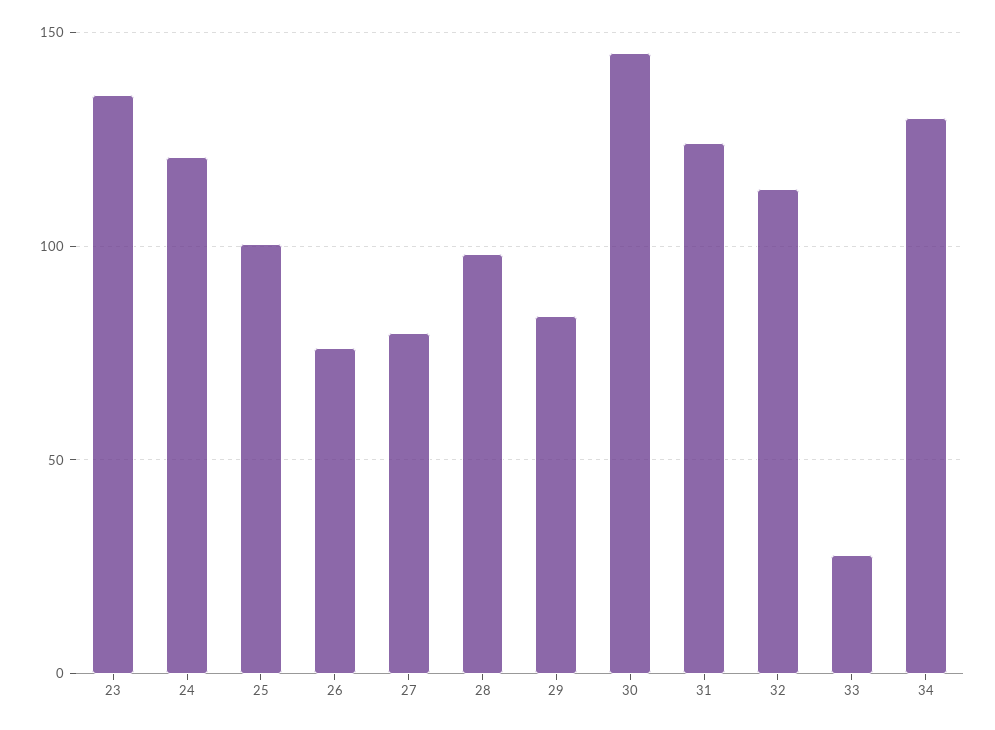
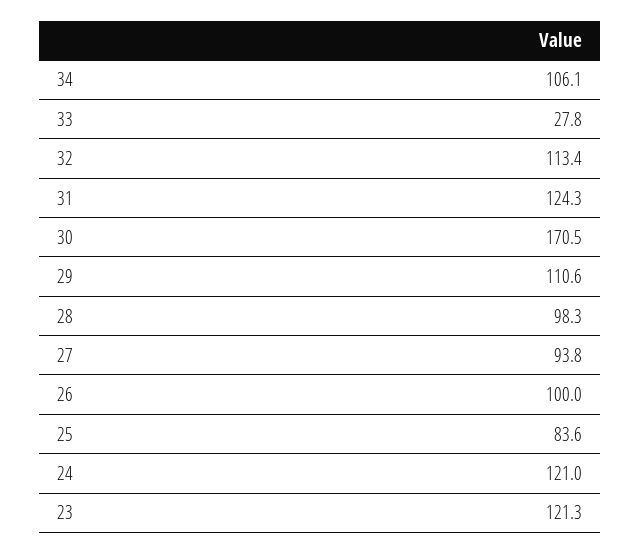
  {
-   "23": 135,
+   "23": 121.3,
    "24": 121,
-   "25": 100,
+   "25": 83.6,
-   "26": 75,
+   "26": 100,
-   "27": 80,
+   "27": 93.8,
    "28": 98.3,
-   "29": 85,
+   "29": 110.6,
-   "30": 145,
+   "30": 170.5,
    "31": 124.3,
    "32": 113.4,
    "33": 27.8,
-   "34": 130
+   "34": 106.1
  }

